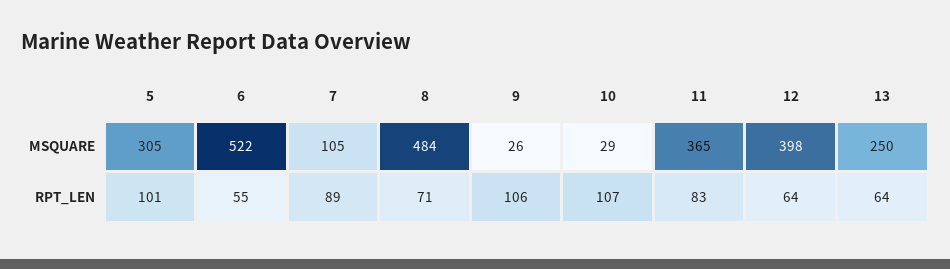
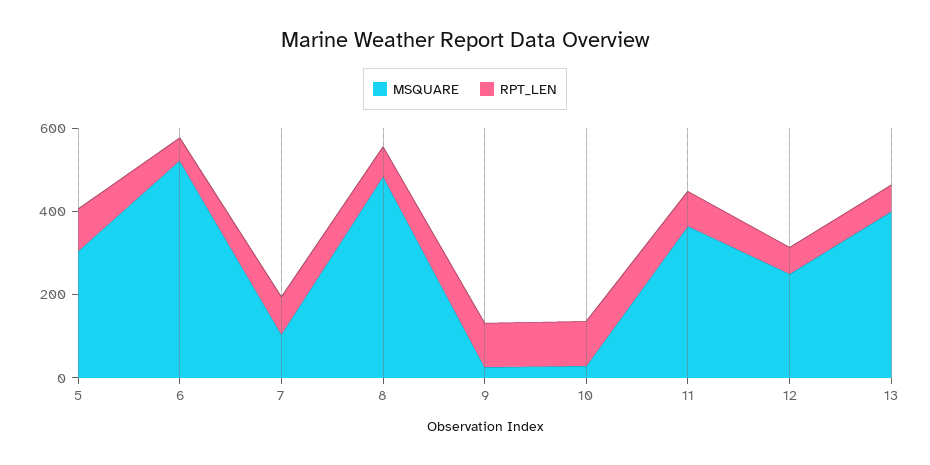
  {
    "MSQUARE": {
      "5": 305,
      "6": 522,
      "7": 105,
      "8": 484,
      "9": 26,
      "10": 29,
      "11": 365,
-     "12": 398,
+     "12": 250,
-     "13": 250
+     "13": 400
    },
    "RPT_LEN": {
      "5": 101,
      "6": 55,
      "7": 89,
      "8": 71,
      "9": 106,
      "10": 107,
      "11": 83,
      "12": 64,
      "13": 64
    }
  }

